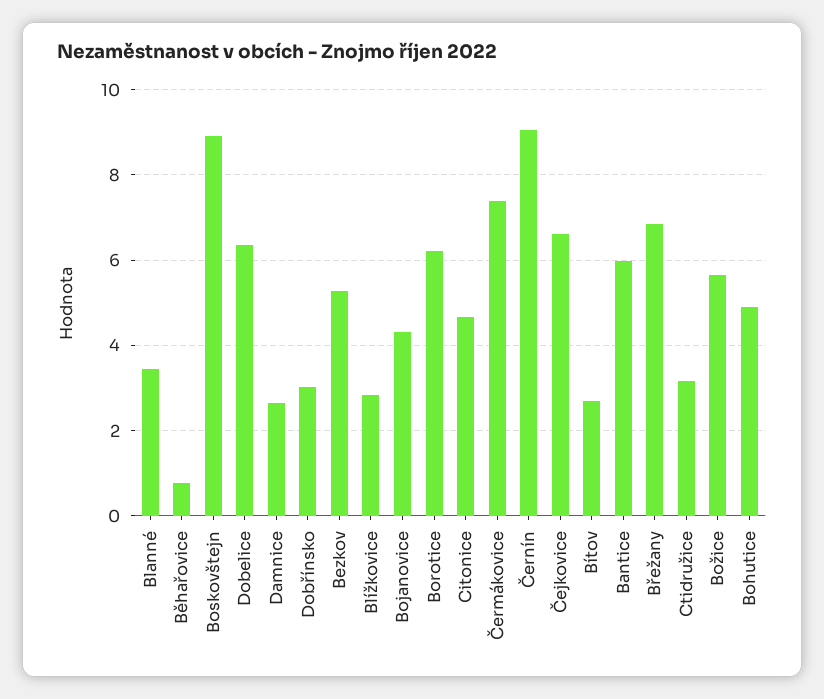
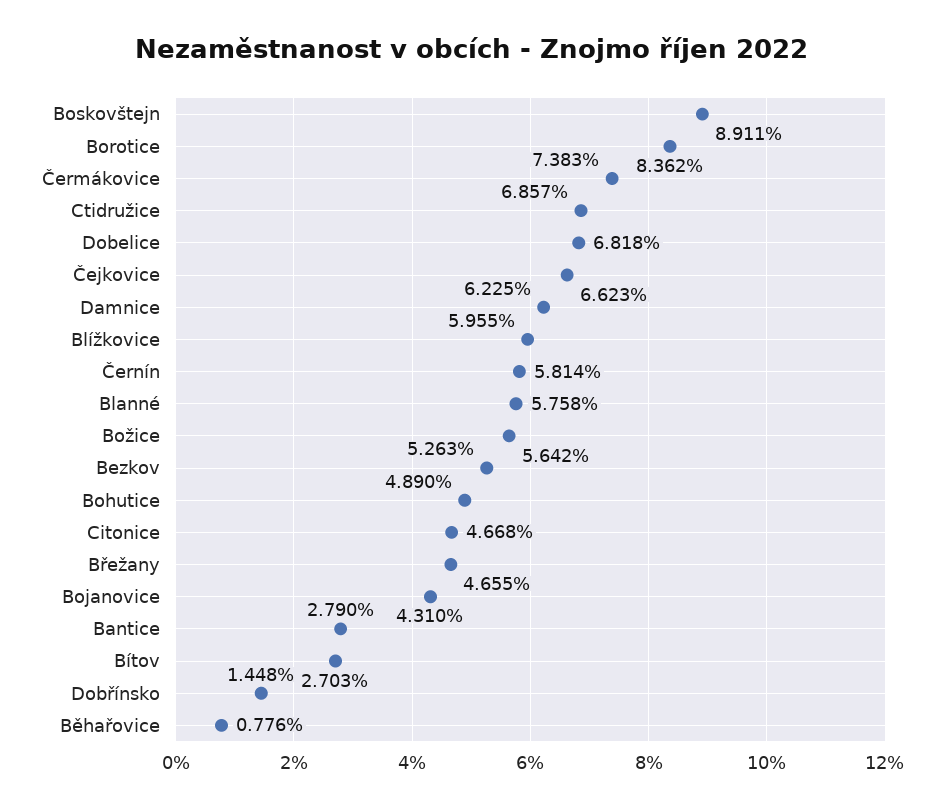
  {
-   "Blanné": 3.4,
+   "Blanné": 5.758,
    "Běhařovice": 0.776,
    "Boskovštejn": 8.911,
-   "Dobelice": 6.4,
+   "Dobelice": 6.818,
-   "Damnice": 2.6,
+   "Damnice": 6.225,
-   "Dobřínsko": 3,
+   "Dobřínsko": 1.448,
    "Bezkov": 5.263,
-   "Blížkovice": 2.8,
+   "Blížkovice": 5.955,
    "Bojanovice": 4.31,
-   "Borotice": 6.2,
+   "Borotice": 8.362,
    "Citonice": 4.668,
    "Čermákovice": 7.383,
-   "Černín": 9,
+   "Černín": 5.814,
    "Čejkovice": 6.623,
    "Bítov": 2.703,
-   "Bantice": 6,
+   "Bantice": 2.79,
-   "Břežany": 6.8,
+   "Břežany": 4.655,
-   "Ctidružice": 3.2,
+   "Ctidružice": 6.857,
    "Božice": 5.642,
    "Bohutice": 4.89
  }

